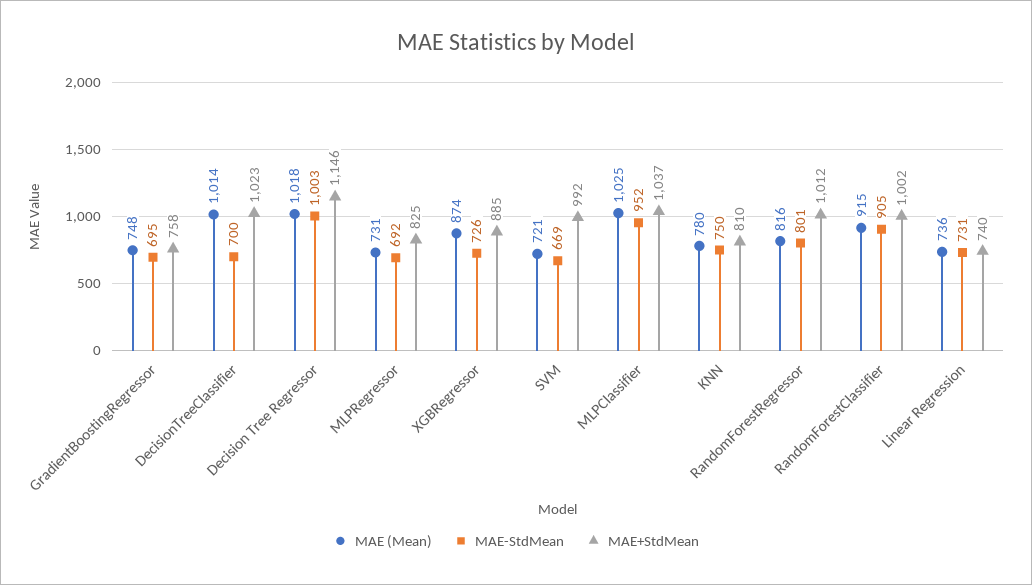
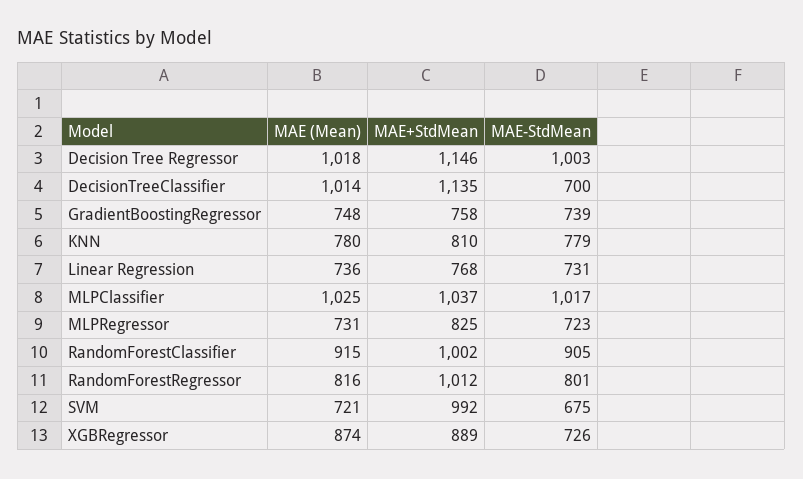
  {
    "MAE (Mean)": {
      "GradientBoostingRegressor": 748,
      "DecisionTreeClassifier": 1014,
      "Decision Tree Regressor": 1018,
      "MLPRegressor": 731,
      "XGBRegressor": 874,
      "SVM": 721,
      "MLPClassifier": 1025,
      "KNN": 780,
      "RandomForestRegressor": 816,
      "RandomForestClassifier": 915,
      "Linear Regression": 736
    },
    "MAE-StdMean": {
-     "GradientBoostingRegressor": 695,
+     "GradientBoostingRegressor": 739,
      "DecisionTreeClassifier": 700,
      "Decision Tree Regressor": 1003,
-     "MLPRegressor": 692,
+     "MLPRegressor": 723,
      "XGBRegressor": 726,
-     "SVM": 669,
+     "SVM": 675,
-     "MLPClassifier": 952,
+     "MLPClassifier": 1017,
-     "KNN": 750,
+     "KNN": 779,
      "RandomForestRegressor": 801,
      "RandomForestClassifier": 905,
      "Linear Regression": 731
    },
    "MAE+StdMean": {
      "GradientBoostingRegressor": 758,
-     "DecisionTreeClassifier": 1023,
+     "DecisionTreeClassifier": 1135,
      "Decision Tree Regressor": 1146,
      "MLPRegressor": 825,
-     "XGBRegressor": 885,
+     "XGBRegressor": 889,
      "SVM": 992,
      "MLPClassifier": 1037,
      "KNN": 810,
      "RandomForestRegressor": 1012,
      "RandomForestClassifier": 1002,
-     "Linear Regression": 740
+     "Linear Regression": 768
    }
  }

